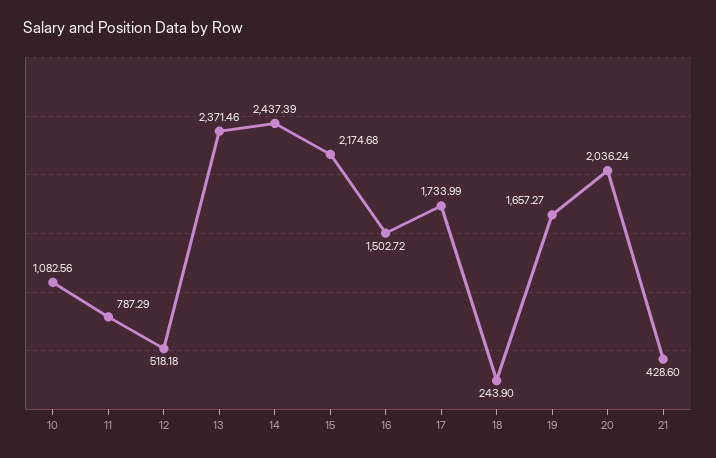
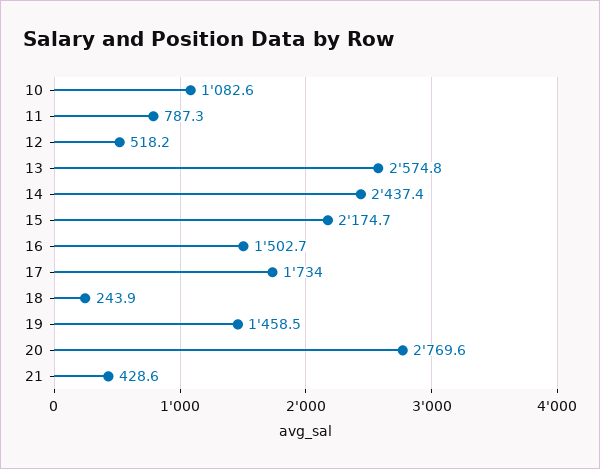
  {
    "10": 1082.56,
    "11": 787.29,
    "12": 518.18,
-   "13": 2371.46,
+   "13": 2574.8,
    "14": 2437.39,
    "15": 2174.68,
    "16": 1502.72,
    "17": 1733.99,
    "18": 243.9,
-   "19": 1657.27,
+   "19": 1458.5,
-   "20": 2036.24,
+   "20": 2769.6,
    "21": 428.6
  }

